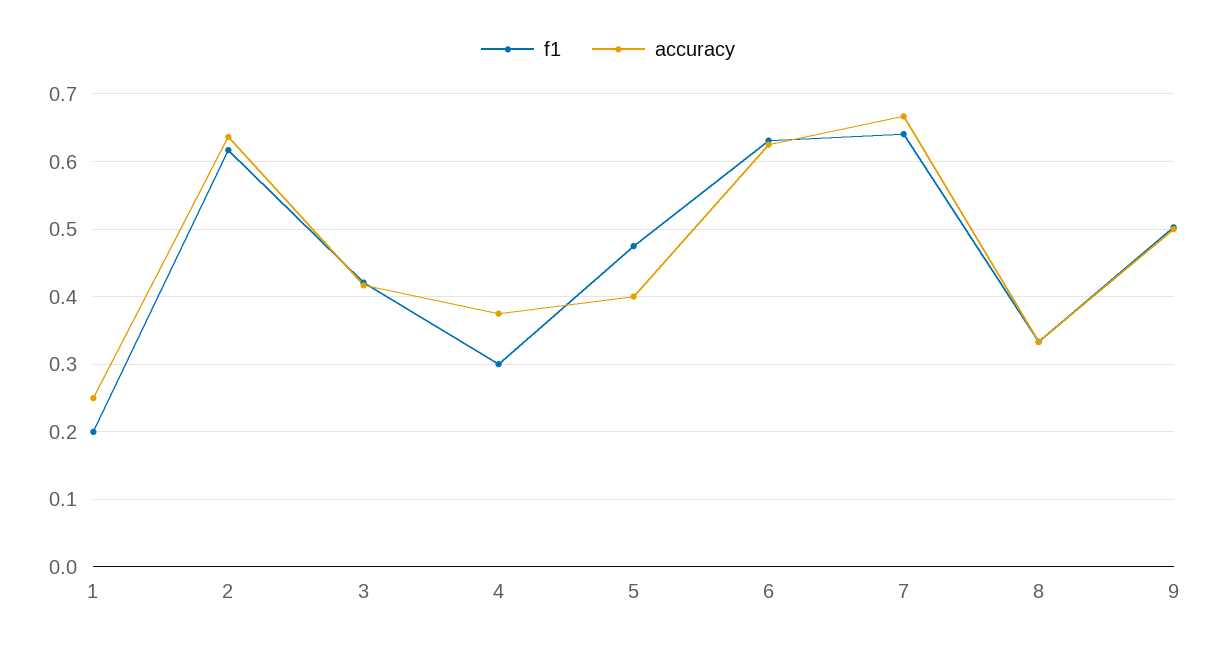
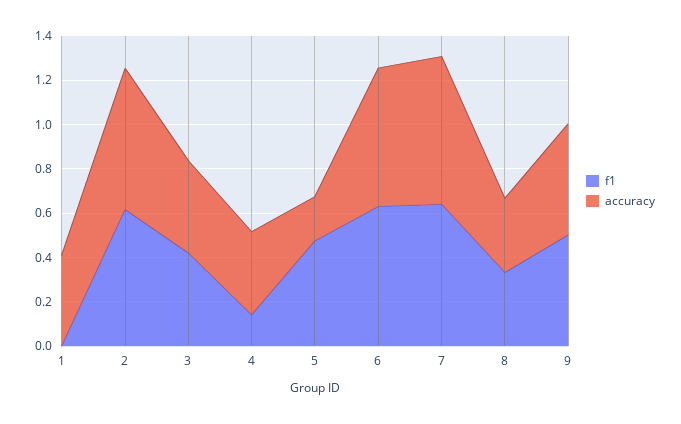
  {
    "f1": {
-     "1": 0.2,
+     "1": 0,
      "2": 0.62,
      "3": 0.42,
-     "4": 0.3,
+     "4": 0.15,
      "5": 0.48,
      "6": 0.63,
      "7": 0.64,
      "8": 0.33,
      "9": 0.5
    },
    "accuracy": {
-     "1": 0.25,
+     "1": 0.4,
      "2": 0.64,
      "3": 0.42,
      "4": 0.38,
-     "5": 0.4,
+     "5": 0.2,
      "6": 0.63,
      "7": 0.67,
      "8": 0.33,
      "9": 0.5
    }
  }

